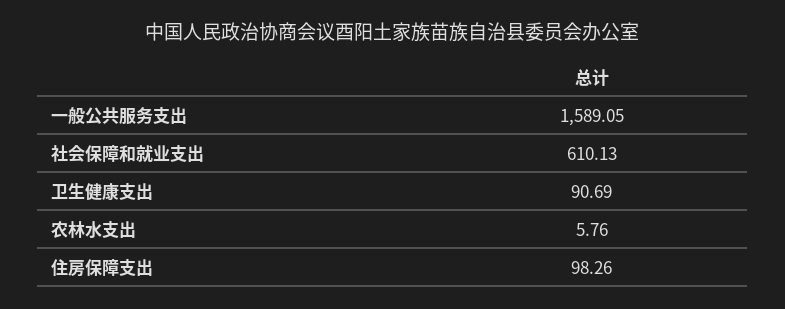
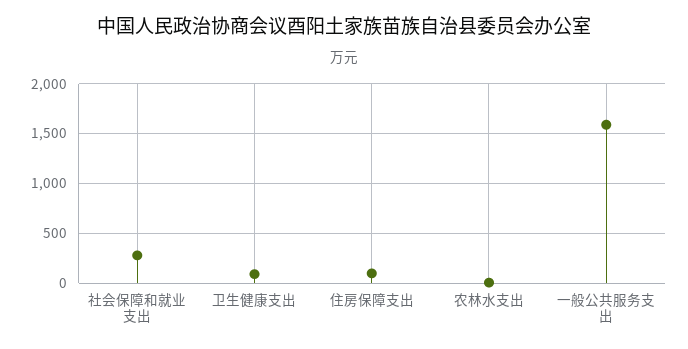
  {
    "一般公共服务支出": 1589.05,
-   "社会保障和就业支出": 610.13,
+   "社会保障和就业支出": 300,
    "卫生健康支出": 90.69,
    "农林水支出": 5.76,
    "住房保障支出": 98.26
  }

